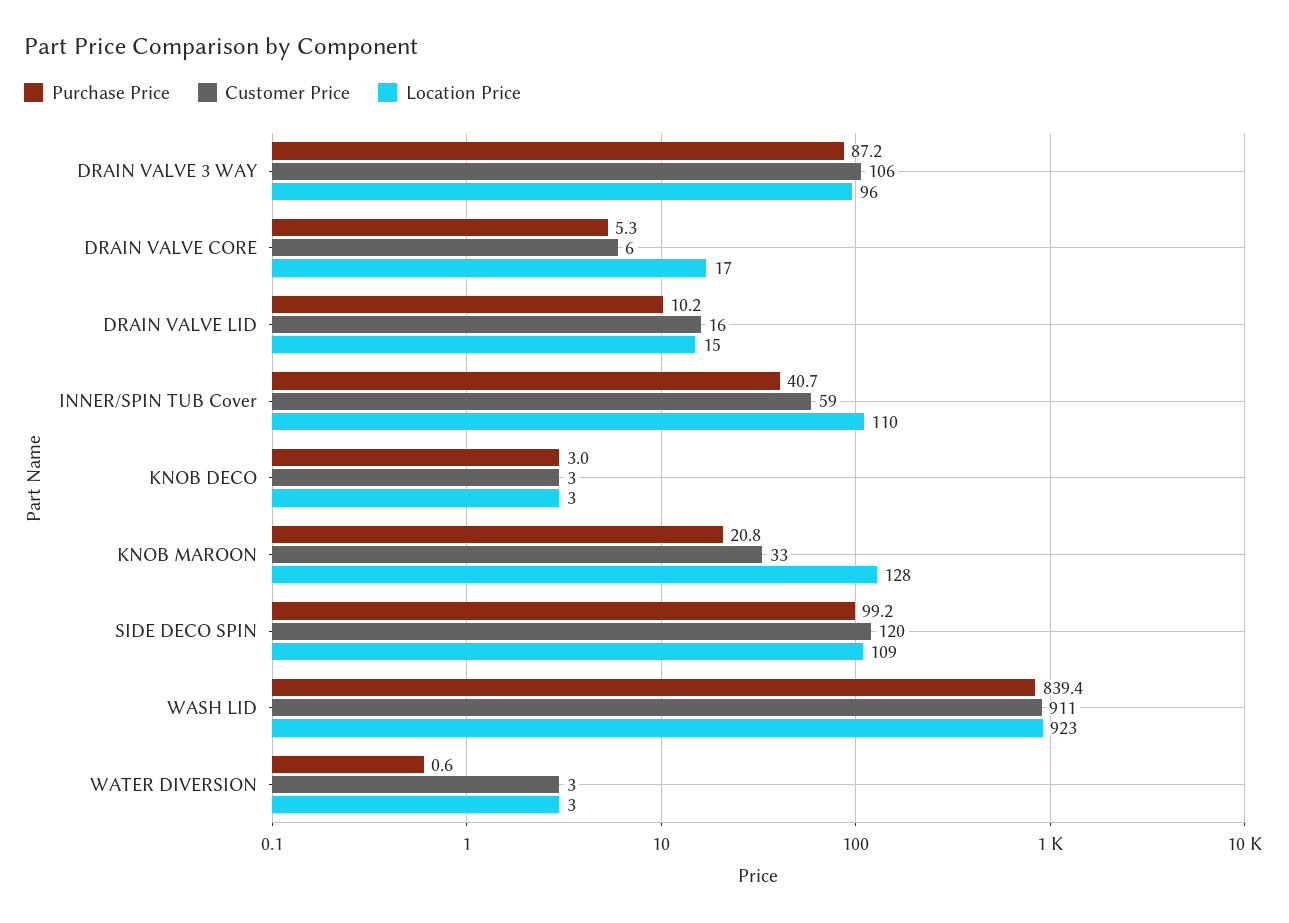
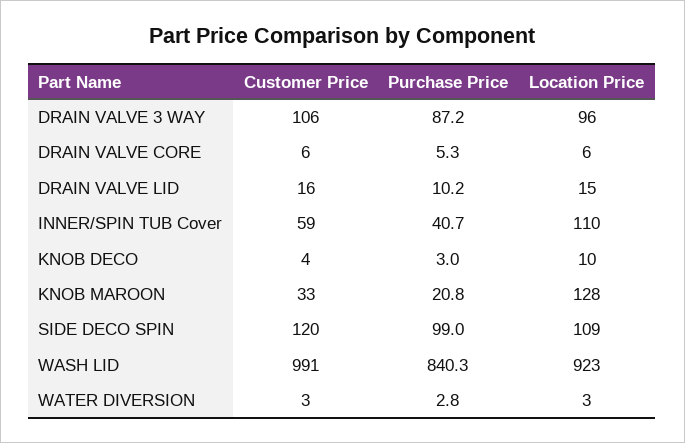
  {
    "Purchase Price": {
      "DRAIN VALVE 3 WAY": 87.2,
      "DRAIN VALVE CORE": 5.3,
      "DRAIN VALVE LID": 10.2,
      "INNER/SPIN TUB Cover": 40.7,
      "KNOB DECO": 3,
      "KNOB MAROON": 20.8,
-     "SIDE DECO SPIN": 99.2,
+     "SIDE DECO SPIN": 99,
-     "WASH LID": 839.4,
+     "WASH LID": 840.3,
-     "WATER DIVERSION": 0.6
+     "WATER DIVERSION": 2.8
    },
    "Customer Price": {
      "DRAIN VALVE 3 WAY": 106,
      "DRAIN VALVE CORE": 6,
      "DRAIN VALVE LID": 16,
      "INNER/SPIN TUB Cover": 59,
-     "KNOB DECO": 3,
+     "KNOB DECO": 4,
      "KNOB MAROON": 33,
      "SIDE DECO SPIN": 120,
-     "WASH LID": 911,
+     "WASH LID": 991,
      "WATER DIVERSION": 3
    },
    "Location Price": {
      "DRAIN VALVE 3 WAY": 96,
-     "DRAIN VALVE CORE": 17,
+     "DRAIN VALVE CORE": 6,
      "DRAIN VALVE LID": 15,
      "INNER/SPIN TUB Cover": 110,
-     "KNOB DECO": 3,
+     "KNOB DECO": 10,
      "KNOB MAROON": 128,
      "SIDE DECO SPIN": 109,
      "WASH LID": 923,
      "WATER DIVERSION": 3
    }
  }

